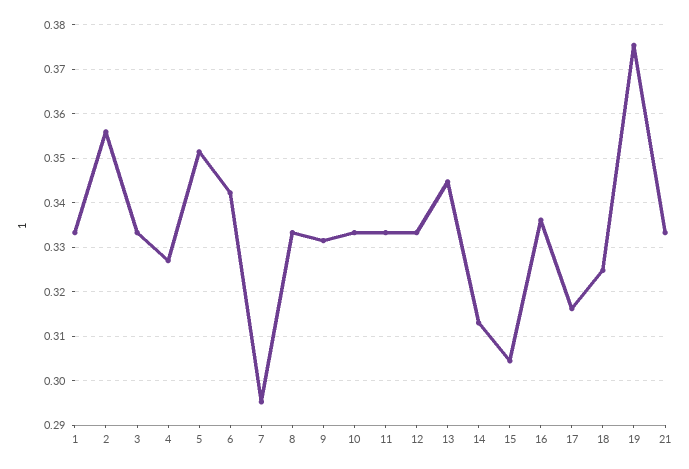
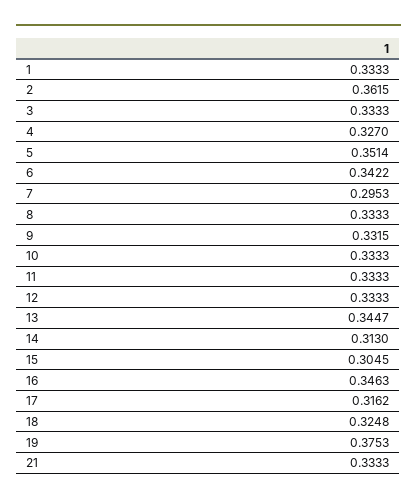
  {
    "1": 0.3333,
-   "2": 0.356,
+   "2": 0.3615,
    "3": 0.3333,
    "4": 0.327,
    "5": 0.3514,
    "6": 0.3422,
    "7": 0.2953,
    "8": 0.3333,
    "9": 0.3315,
    "10": 0.3333,
    "11": 0.3333,
    "12": 0.3333,
    "13": 0.3447,
    "14": 0.313,
    "15": 0.3045,
-   "16": 0.336,
+   "16": 0.3463,
    "17": 0.3162,
    "18": 0.3248,
    "19": 0.3753,
    "21": 0.3333
  }

